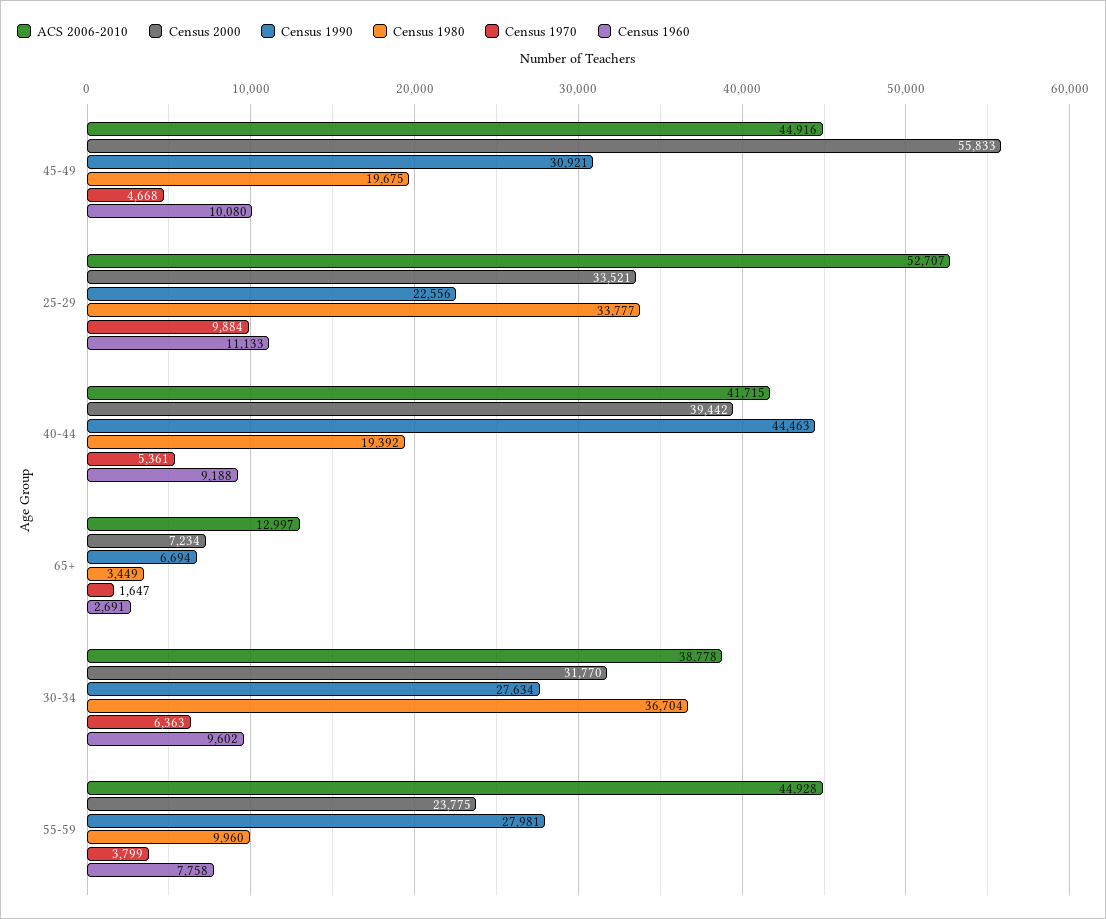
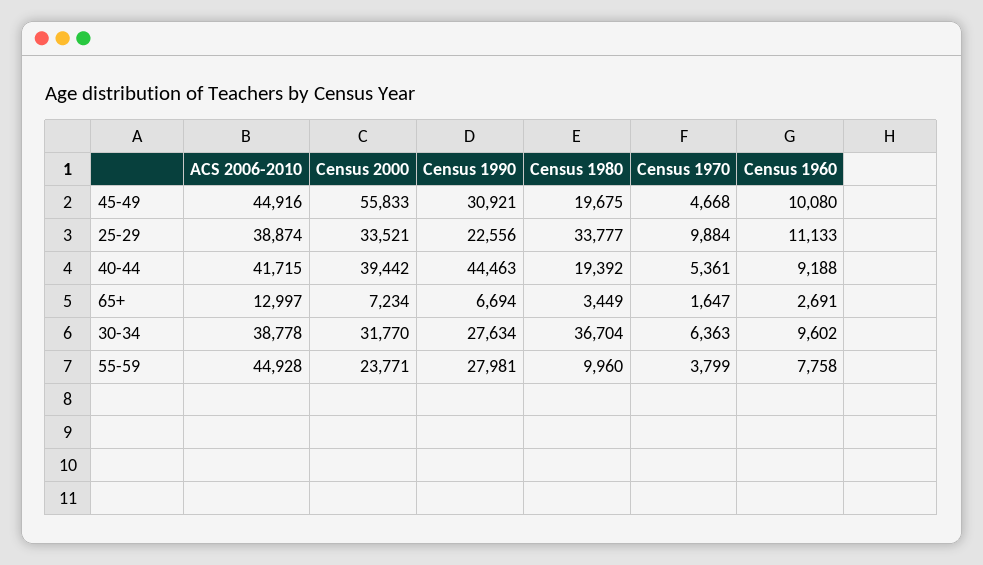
  {
    "ACS 2006-2010": {
      "45-49": 44916,
-     "25-29": 52707,
+     "25-29": 38874,
      "40-44": 41715,
      "65+": 12997,
      "30-34": 38778,
      "55-59": 44928
    },
    "Census 2000": {
      "45-49": 55833,
      "25-29": 33521,
      "40-44": 39442,
      "65+": 7234,
      "30-34": 31770,
-     "55-59": 23775
+     "55-59": 23771
    },
    "Census 1990": {
      "45-49": 30921,
      "25-29": 22556,
      "40-44": 44463,
      "65+": 6694,
      "30-34": 27634,
      "55-59": 27981
    },
    "Census 1980": {
      "45-49": 19675,
      "25-29": 33777,
      "40-44": 19392,
      "65+": 3449,
      "30-34": 36704,
      "55-59": 9960
    },
    "Census 1970": {
      "45-49": 4668,
      "25-29": 9884,
      "40-44": 5361,
      "65+": 1647,
      "30-34": 6363,
      "55-59": 3799
    },
    "Census 1960": {
      "45-49": 10080,
      "25-29": 11133,
      "40-44": 9188,
      "65+": 2691,
      "30-34": 9602,
      "55-59": 7758
    }
  }

